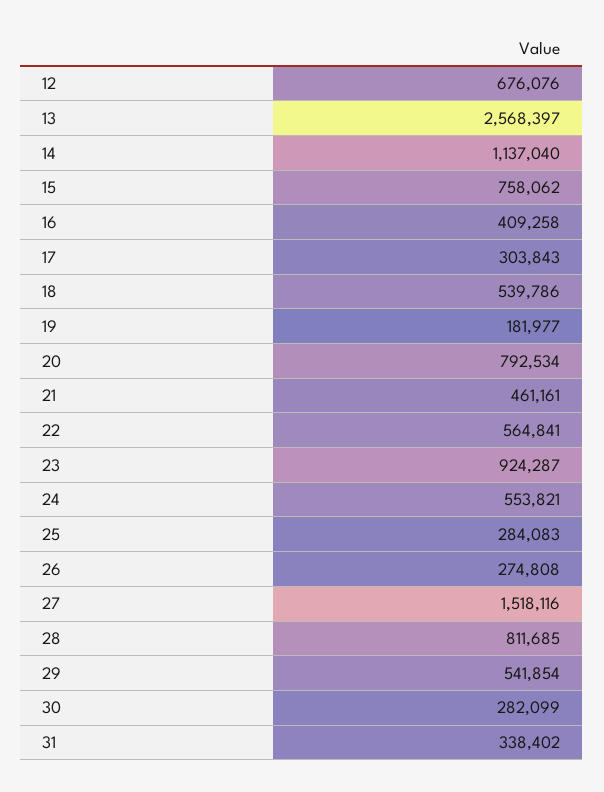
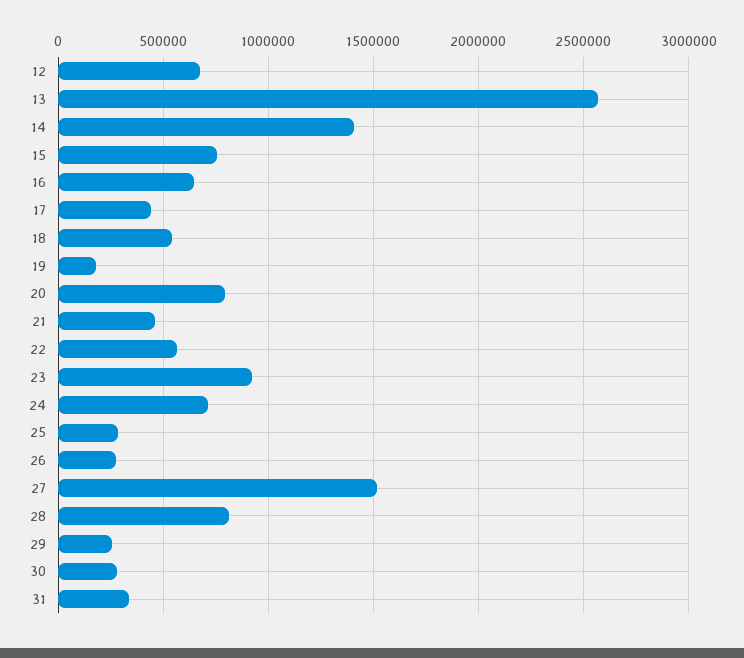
  {
    "12": 676076,
    "13": 2568397,
-   "14": 1137040,
+   "14": 1400000,
    "15": 758062,
-   "16": 409258,
+   "16": 650000,
-   "17": 303843,
+   "17": 450000,
    "18": 539786,
    "19": 181977,
    "20": 792534,
    "21": 461161,
    "22": 564841,
    "23": 924287,
-   "24": 553821,
+   "24": 700000,
    "25": 284083,
    "26": 274808,
    "27": 1518116,
    "28": 811685,
-   "29": 541854,
+   "29": 250000,
    "30": 282099,
    "31": 338402
  }

